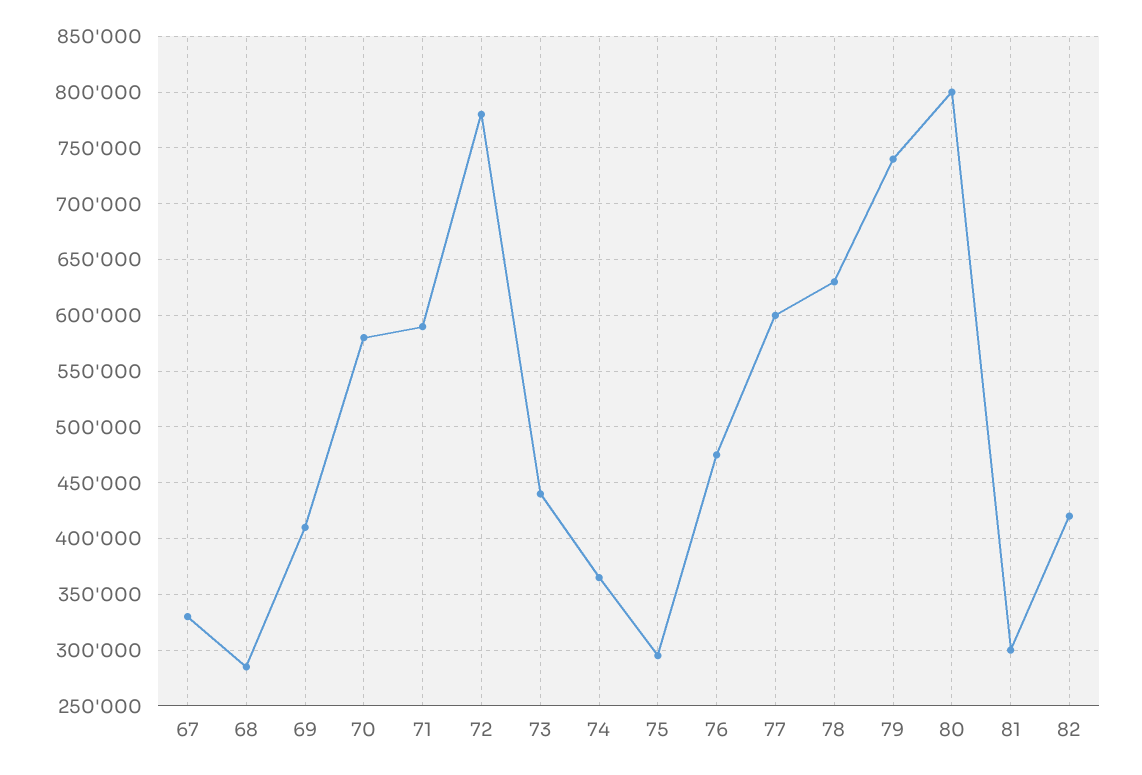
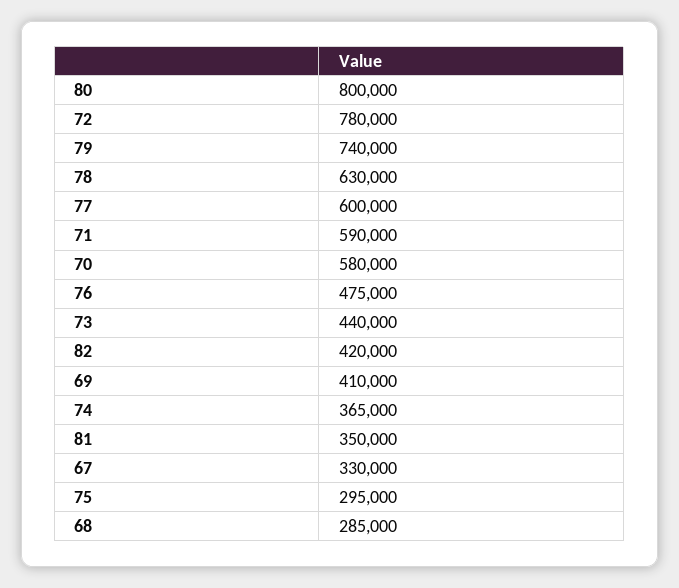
  {
    "67": 330000,
    "68": 285000,
    "69": 410000,
    "70": 580000,
    "71": 590000,
    "72": 780000,
    "73": 440000,
    "74": 365000,
    "75": 295000,
    "76": 475000,
    "77": 600000,
    "78": 630000,
    "79": 740000,
    "80": 800000,
-   "81": 300000,
+   "81": 350000,
    "82": 420000
  }

